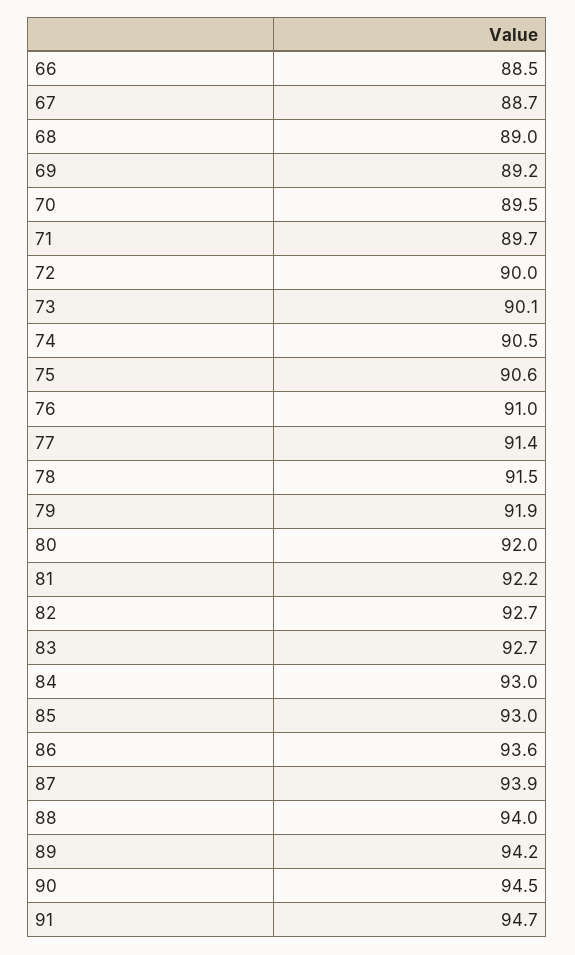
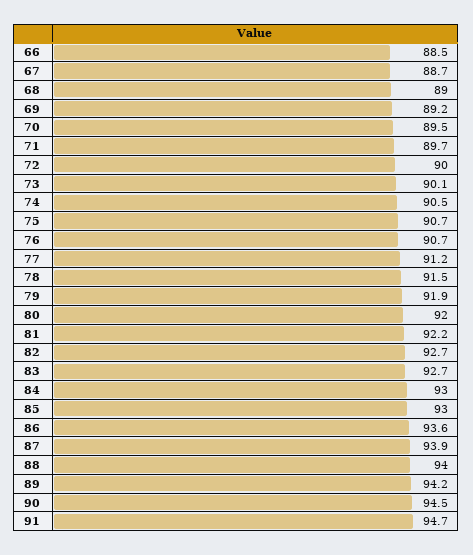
  {
    "66": 88.5,
    "67": 88.7,
    "68": 89,
    "69": 89.2,
    "70": 89.5,
    "71": 89.7,
    "72": 90,
    "73": 90.1,
    "74": 90.5,
-   "75": 90.6,
+   "75": 90.7,
-   "76": 91,
+   "76": 90.7,
-   "77": 91.4,
+   "77": 91.2,
    "78": 91.5,
    "79": 91.9,
    "80": 92,
    "81": 92.2,
    "82": 92.7,
    "83": 92.7,
    "84": 93,
    "85": 93,
    "86": 93.6,
    "87": 93.9,
    "88": 94,
    "89": 94.2,
    "90": 94.5,
    "91": 94.7
  }

